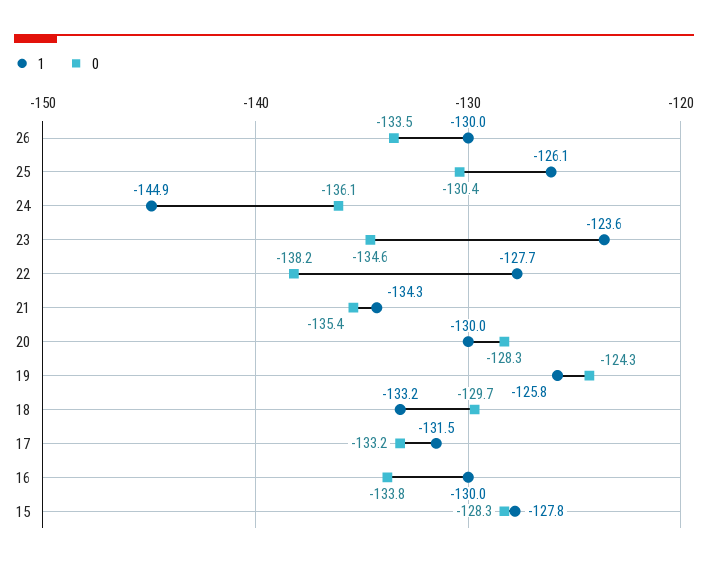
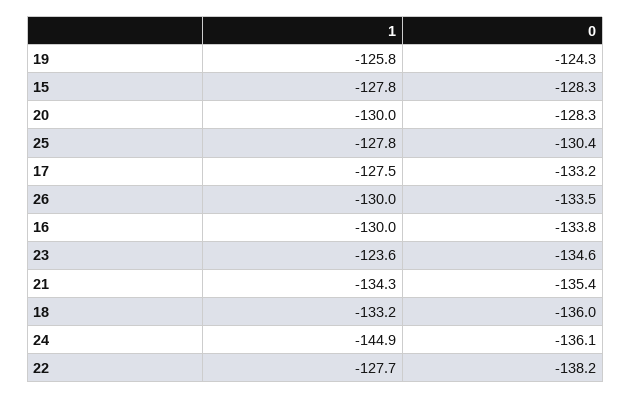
  {
    "1": {
      "26": -130,
-     "25": -126.1,
+     "25": -127.8,
      "24": -144.9,
      "23": -123.6,
      "22": -127.7,
      "21": -134.3,
      "20": -130,
      "19": -125.8,
      "18": -133.2,
-     "17": -131.5,
+     "17": -127.5,
      "16": -130,
      "15": -127.8
    },
    "0": {
      "26": -133.5,
      "25": -130.4,
      "24": -136.1,
      "23": -134.6,
      "22": -138.2,
      "21": -135.4,
      "20": -128.3,
      "19": -124.3,
-     "18": -129.7,
+     "18": -136,
      "17": -133.2,
      "16": -133.8,
      "15": -128.3
    }
  }

